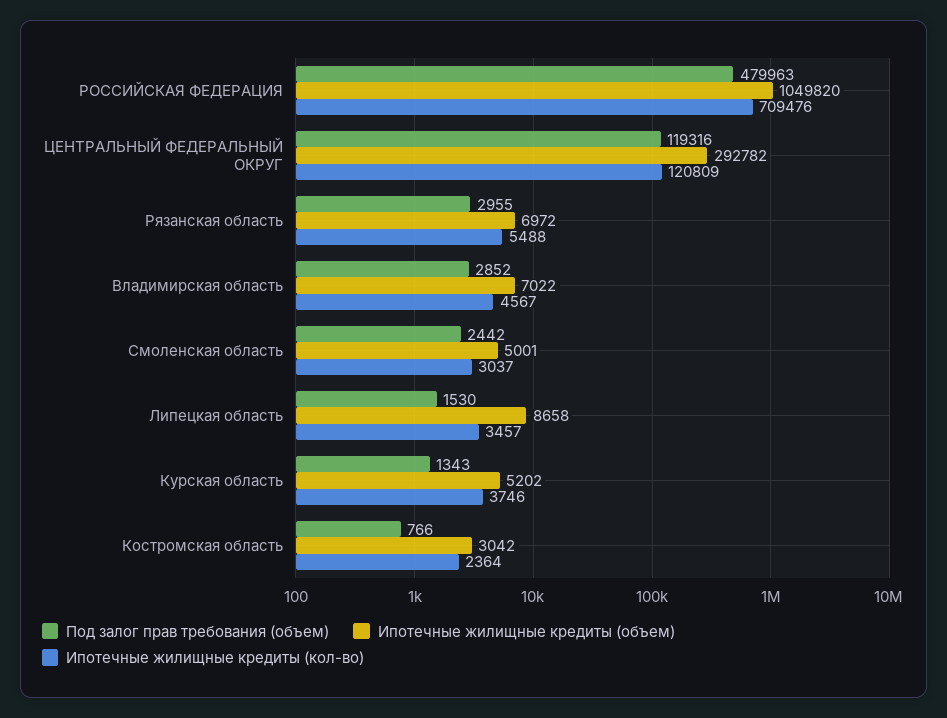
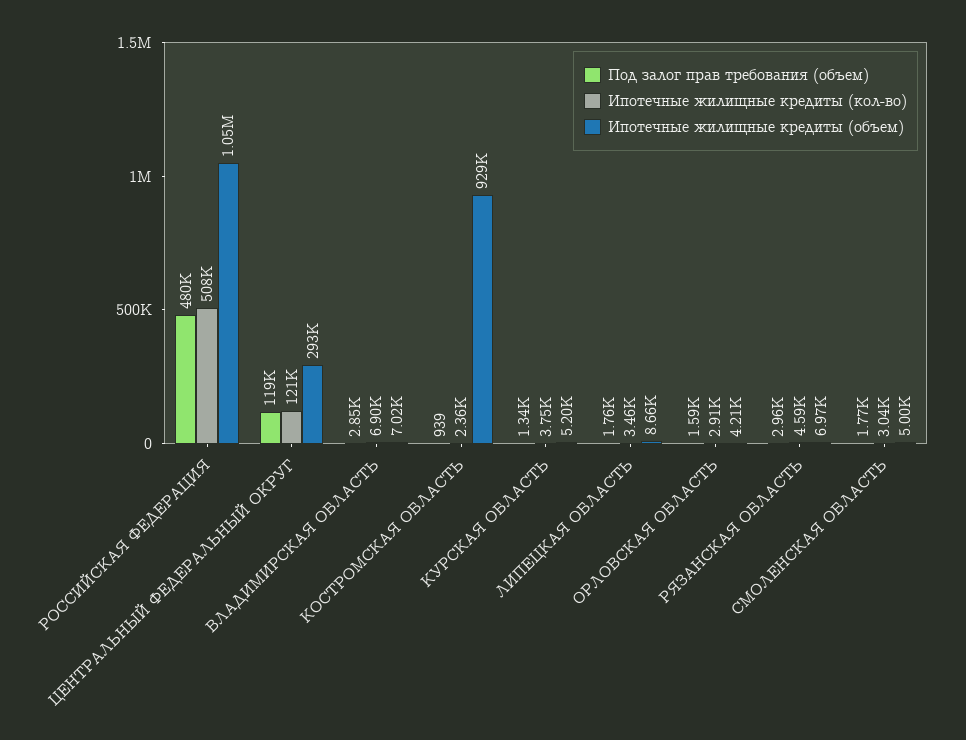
  {
    "Под залог прав требования (объем)": {
      "РОССИЙСКАЯ ФЕДЕРАЦИЯ": 479963,
      "ЦЕНТРАЛЬНЫЙ ФЕДЕРАЛЬНЫЙ ОКРУГ": 119316,
      "Рязанская область": 2955,
      "Владимирская область": 2852,
-     "Смоленская область": 2442,
+     "Смоленская область": 1770,
-     "Липецкая область": 1530,
+     "Липецкая область": 1760,
      "Курская область": 1343,
-     "Костромская область": 766
+     "Костромская область": 939,
+     "ОРЛОВСКАЯ ОБЛАСТЬ": 1590
    },
    "Ипотечные жилищные кредиты (объем)": {
      "РОССИЙСКАЯ ФЕДЕРАЦИЯ": 1049820,
      "ЦЕНТРАЛЬНЫЙ ФЕДЕРАЛЬНЫЙ ОКРУГ": 292782,
      "Рязанская область": 6972,
      "Владимирская область": 7022,
      "Смоленская область": 5001,
      "Липецкая область": 8658,
      "Курская область": 5202,
-     "Костромская область": 3042
+     "Костромская область": 929000,
+     "ОРЛОВСКАЯ ОБЛАСТЬ": 4210
    },
    "Ипотечные жилищные кредиты (кол-во)": {
-     "РОССИЙСКАЯ ФЕДЕРАЦИЯ": 709476,
+     "РОССИЙСКАЯ ФЕДЕРАЦИЯ": 508000,
      "ЦЕНТРАЛЬНЫЙ ФЕДЕРАЛЬНЫЙ ОКРУГ": 120809,
-     "Рязанская область": 5488,
+     "Рязанская область": 4590,
-     "Владимирская область": 4567,
+     "Владимирская область": 6900,
      "Смоленская область": 3037,
      "Липецкая область": 3457,
      "Курская область": 3746,
-     "Костромская область": 2364
+     "Костромская область": 2364,
+     "ОРЛОВСКАЯ ОБЛАСТЬ": 2910
    }
  }

